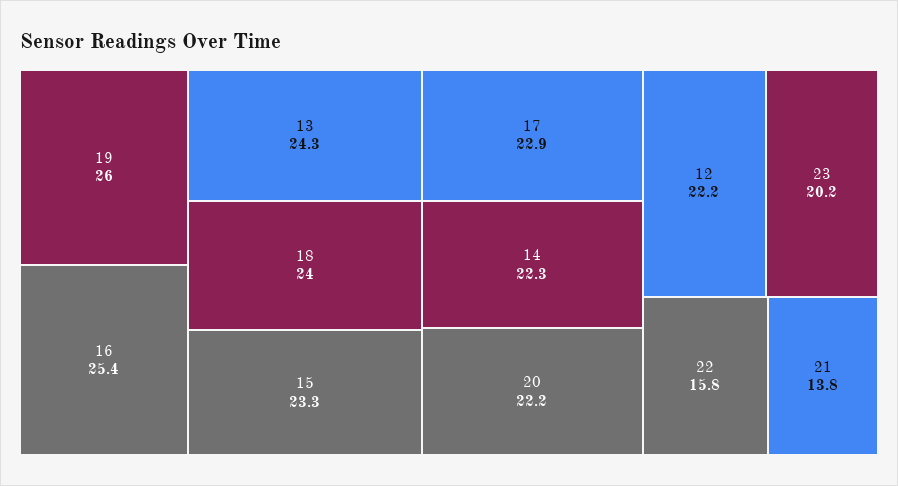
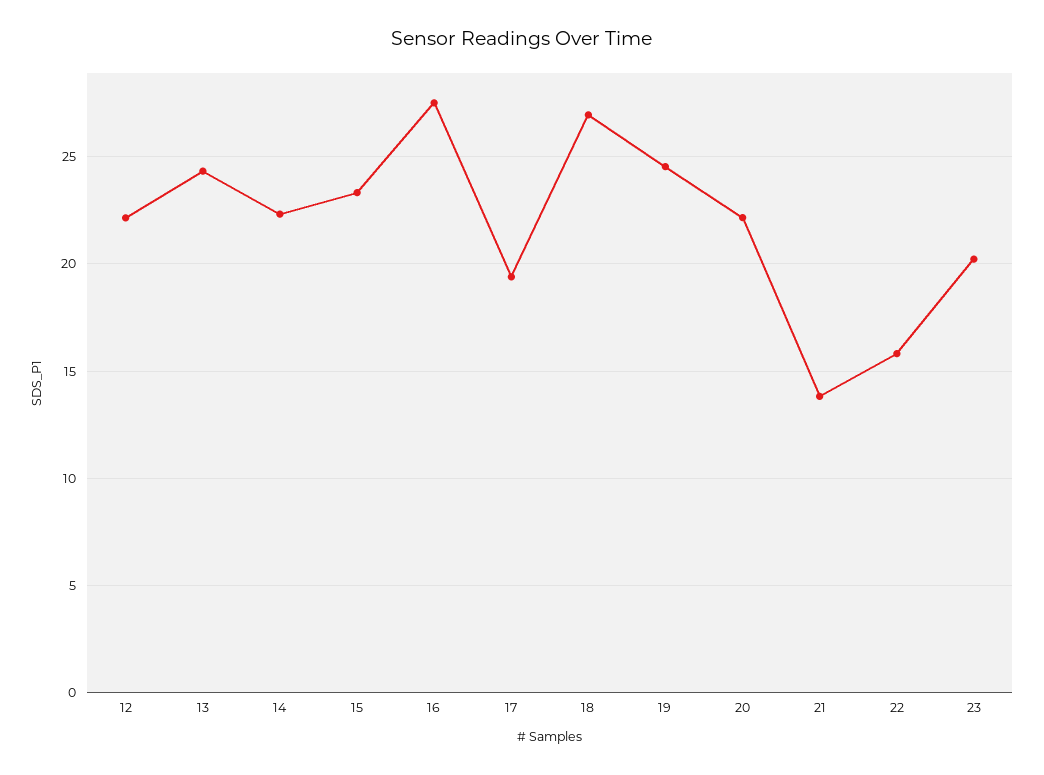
  {
-   "19": 26,
+   "19": 24.5,
-   "16": 25.4,
+   "16": 27.5,
    "13": 24.3,
-   "18": 24,
+   "18": 27,
    "15": 23.3,
-   "17": 22.9,
+   "17": 19.5,
    "14": 22.3,
    "20": 22.2,
    "12": 22.2,
    "23": 20.2,
    "22": 15.8,
    "21": 13.8
  }

